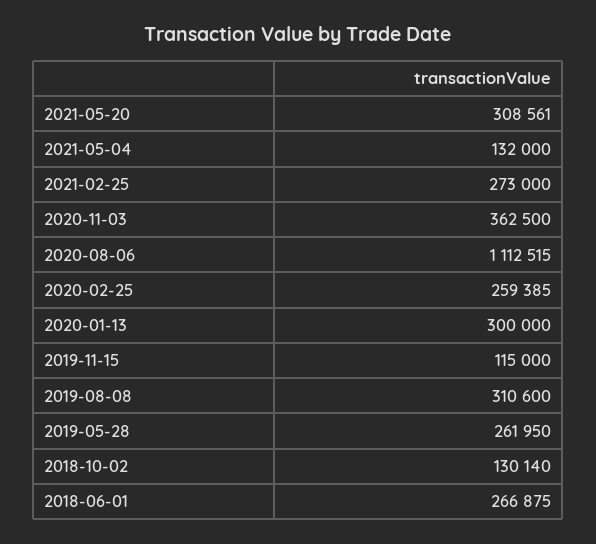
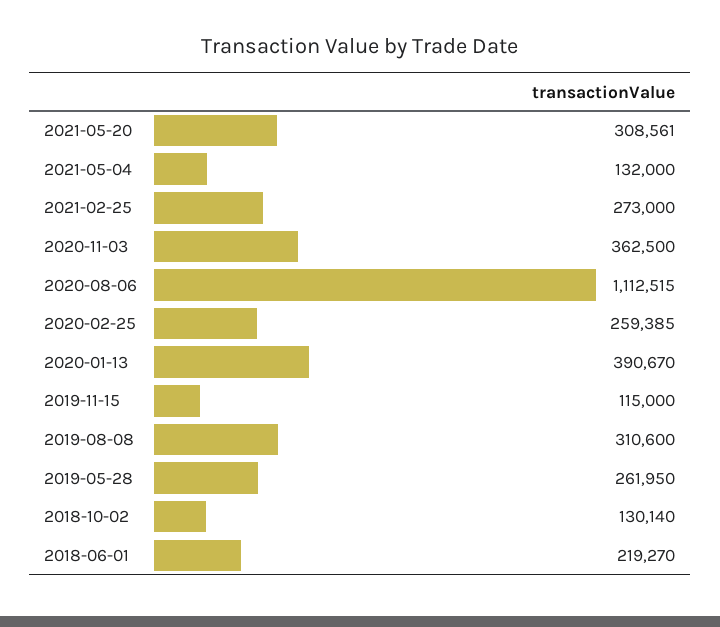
  {
    "2021-05-20": 308561,
    "2021-05-04": 132000,
    "2021-02-25": 273000,
    "2020-11-03": 362500,
    "2020-08-06": 1112515,
    "2020-02-25": 259385,
-   "2020-01-13": 300000,
+   "2020-01-13": 390670,
    "2019-11-15": 115000,
    "2019-08-08": 310600,
    "2019-05-28": 261950,
    "2018-10-02": 130140,
-   "2018-06-01": 266875
+   "2018-06-01": 219270
  }

